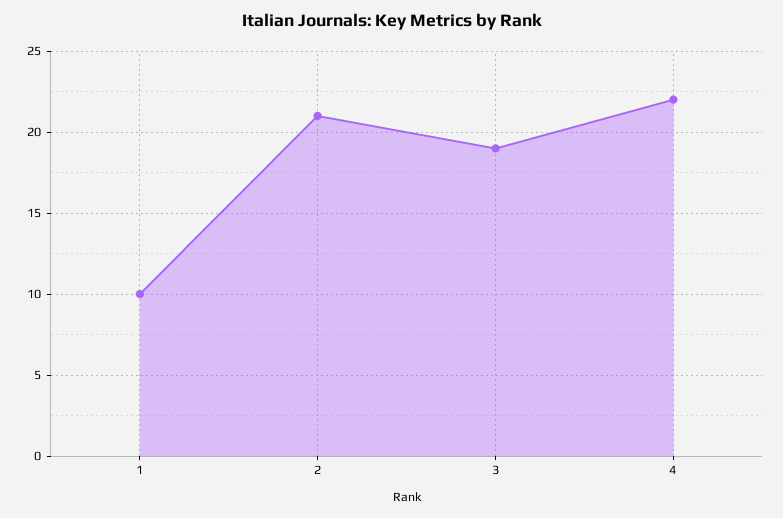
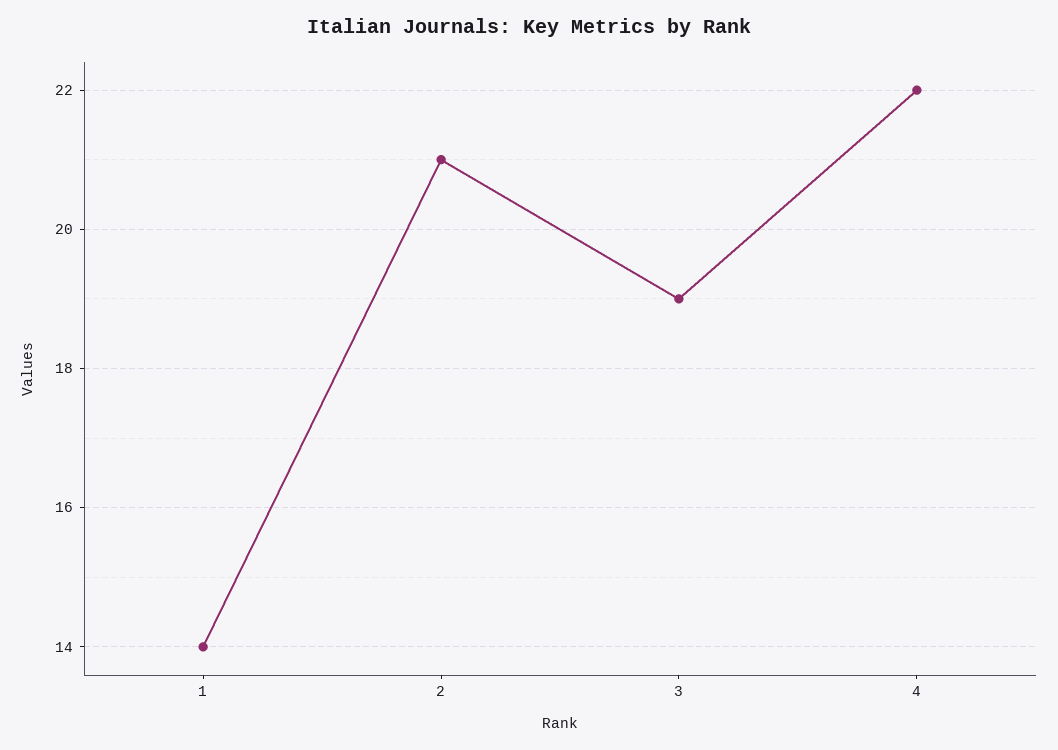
  {
-   "1": 10,
+   "1": 14,
    "2": 21,
    "3": 19,
    "4": 22
  }

